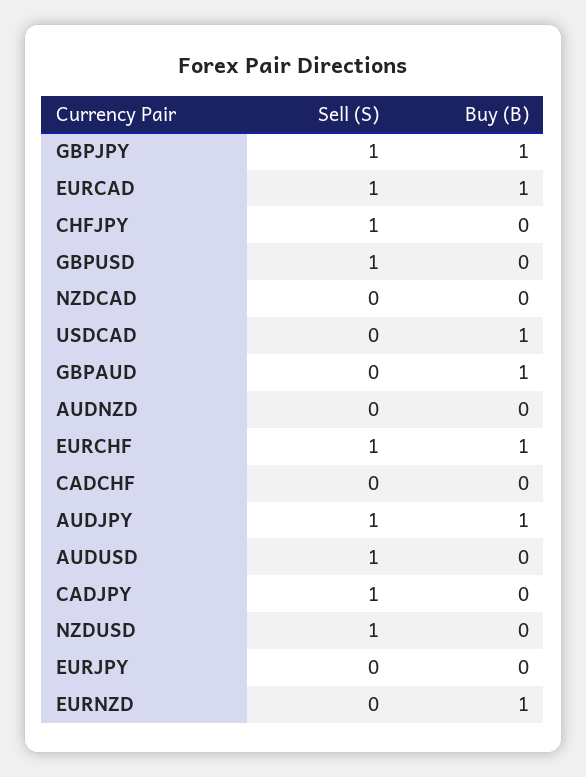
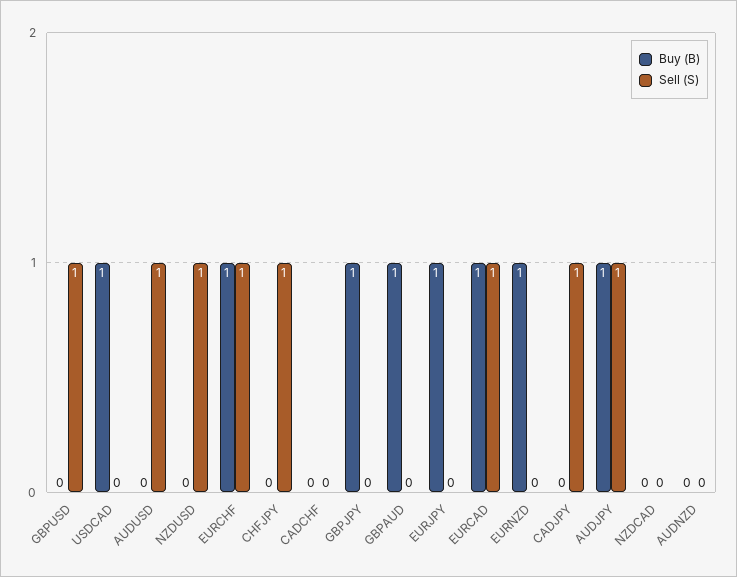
  {
    "Sell (S)": {
-     "GBPJPY": 1,
+     "GBPJPY": 0,
      "EURCAD": 1,
      "CHFJPY": 1,
      "GBPUSD": 1,
      "NZDCAD": 0,
      "USDCAD": 0,
      "GBPAUD": 0,
      "AUDNZD": 0,
      "EURCHF": 1,
      "CADCHF": 0,
      "AUDJPY": 1,
      "AUDUSD": 1,
      "CADJPY": 1,
      "NZDUSD": 1,
      "EURJPY": 0,
      "EURNZD": 0
    },
    "Buy (B)": {
      "GBPJPY": 1,
      "EURCAD": 1,
      "CHFJPY": 0,
      "GBPUSD": 0,
      "NZDCAD": 0,
      "USDCAD": 1,
      "GBPAUD": 1,
      "AUDNZD": 0,
      "EURCHF": 1,
      "CADCHF": 0,
      "AUDJPY": 1,
      "AUDUSD": 0,
      "CADJPY": 0,
      "NZDUSD": 0,
-     "EURJPY": 0,
+     "EURJPY": 1,
      "EURNZD": 1
    }
  }

